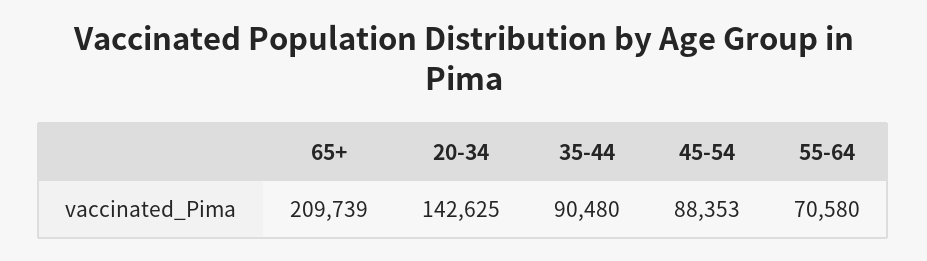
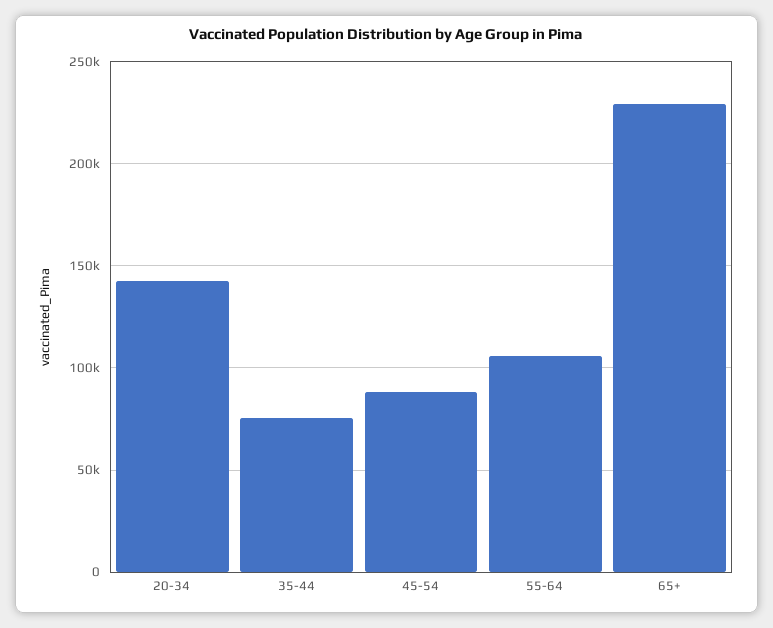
  {
-   "65+": 209739,
+   "65+": 230000,
    "20-34": 142625,
-   "35-44": 90480,
+   "35-44": 75000,
    "45-54": 88353,
-   "55-64": 70580
+   "55-64": 105000
  }

